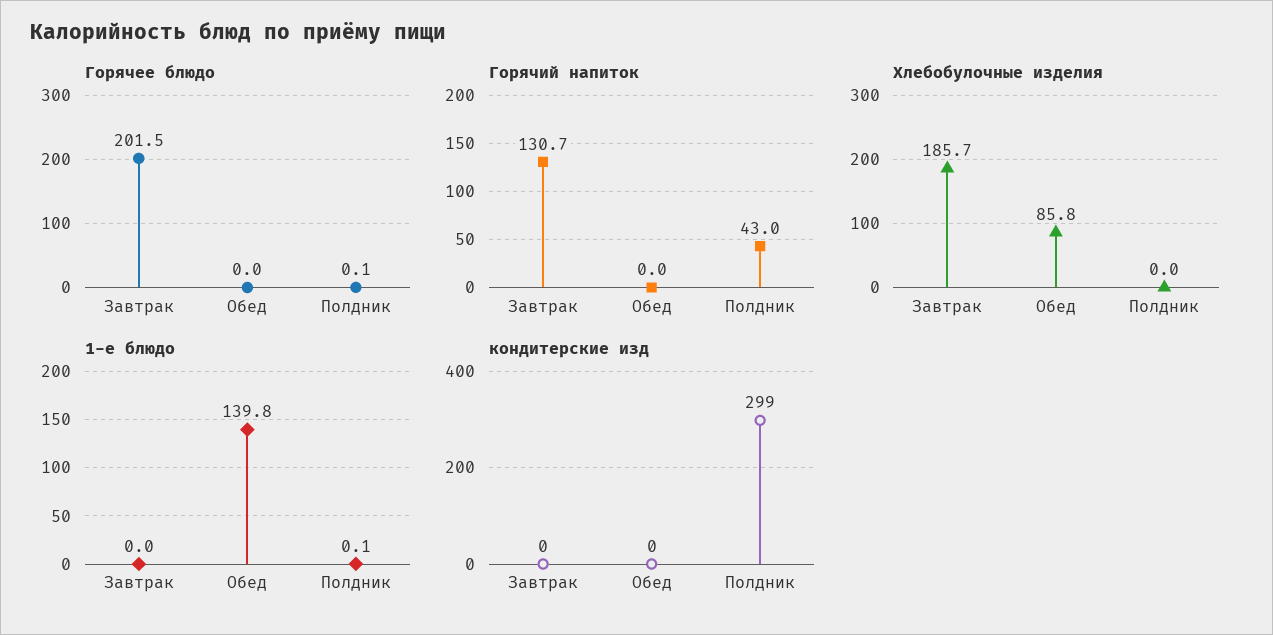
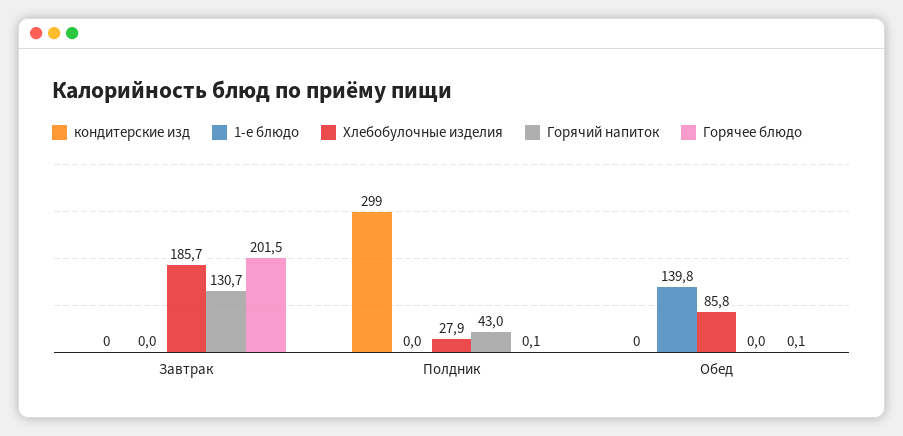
  {
    "Горячее блюдо": {
      "Завтрак": 201.5,
-     "Обед": 0,
+     "Обед": 0.1,
      "Полдник": 0.1
    },
    "Горячий напиток": {
      "Завтрак": 130.7,
      "Обед": 0,
      "Полдник": 43
    },
    "Хлебобулочные изделия": {
      "Завтрак": 185.7,
      "Обед": 85.8,
-     "Полдник": 0
+     "Полдник": 27.9
    },
    "1-е блюдо": {
      "Завтрак": 0,
      "Обед": 139.8,
-     "Полдник": 0.1
+     "Полдник": 0
    },
    "кондитерские изд": {
      "Завтрак": 0,
      "Обед": 0,
      "Полдник": 299
    }
  }

